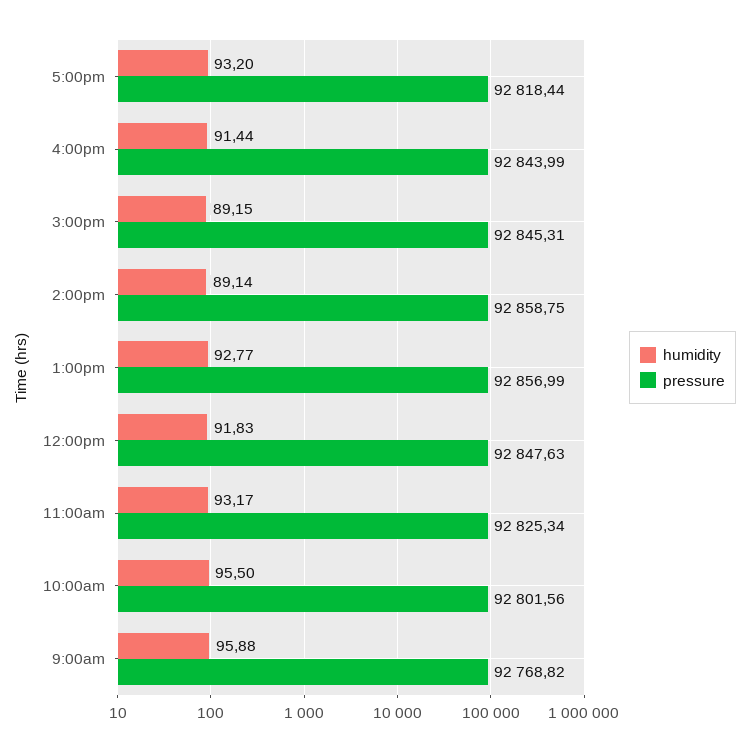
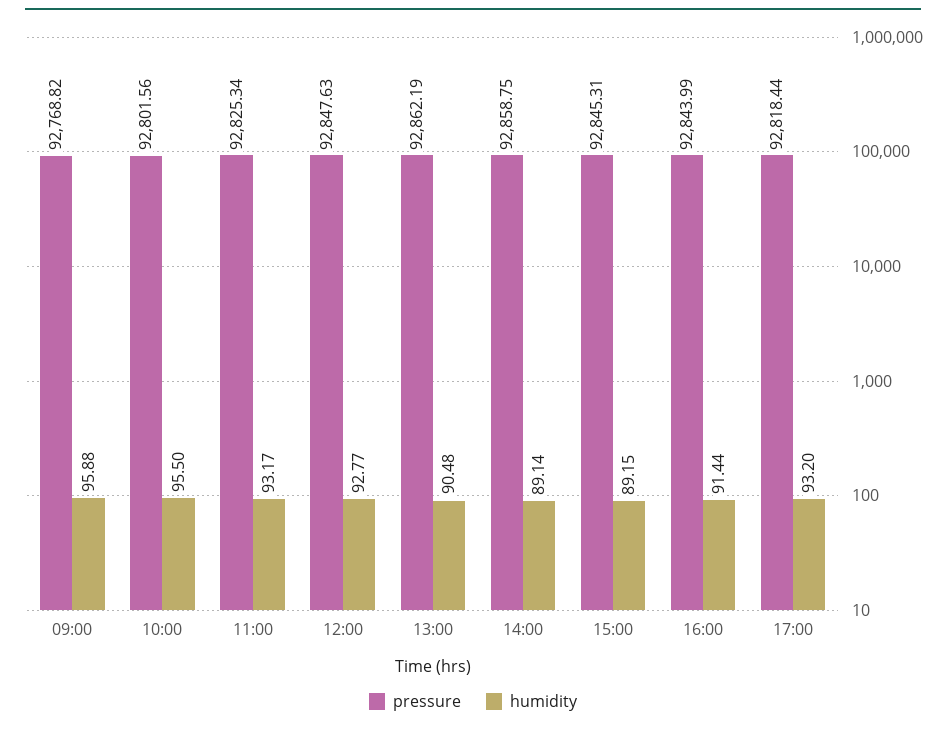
  {
    "humidity": {
      "5:00pm": 93.2,
      "4:00pm": 91.44,
      "3:00pm": 89.15,
      "2:00pm": 89.14,
-     "1:00pm": 92.77,
+     "1:00pm": 90.48,
-     "12:00pm": 91.83,
+     "12:00pm": 92.77,
      "11:00am": 93.17,
      "10:00am": 95.5,
      "9:00am": 95.88
    },
    "pressure": {
      "5:00pm": 92818.44,
      "4:00pm": 92843.99,
      "3:00pm": 92845.31,
      "2:00pm": 92858.75,
-     "1:00pm": 92856.99,
+     "1:00pm": 92862.19,
      "12:00pm": 92847.63,
      "11:00am": 92825.34,
      "10:00am": 92801.56,
      "9:00am": 92768.82
    }
  }

